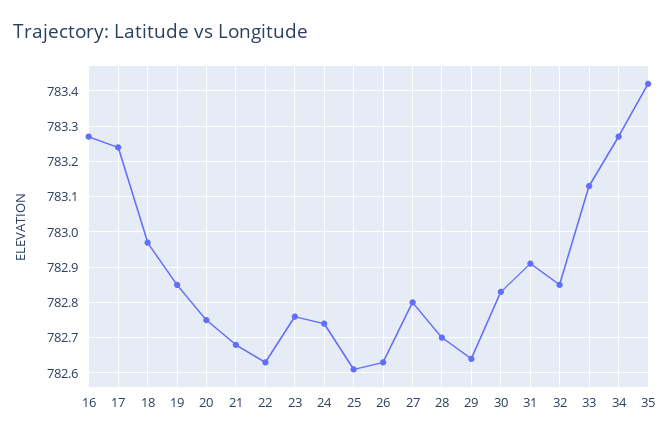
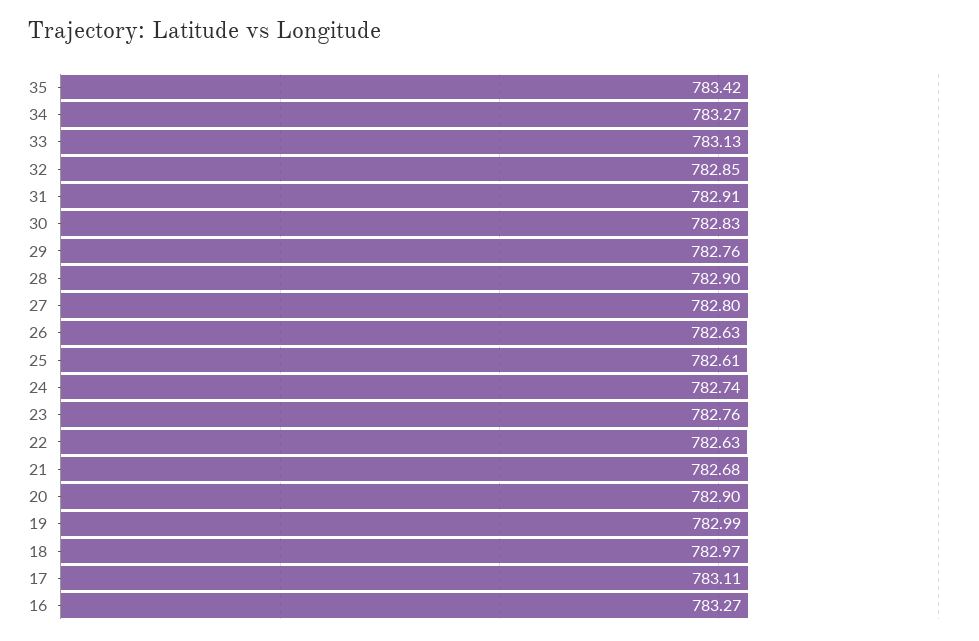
  {
    "16": 783.27,
-   "17": 783.25,
+   "17": 783.11,
    "18": 782.97,
-   "19": 782.85,
+   "19": 782.99,
-   "20": 782.75,
+   "20": 782.9,
    "21": 782.68,
    "22": 782.63,
    "23": 782.76,
    "24": 782.74,
    "25": 782.61,
    "26": 782.63,
    "27": 782.8,
-   "28": 782.7,
+   "28": 782.9,
-   "29": 782.65,
+   "29": 782.76,
    "30": 782.83,
    "31": 782.91,
    "32": 782.85,
    "33": 783.13,
    "34": 783.27,
    "35": 783.42
  }

